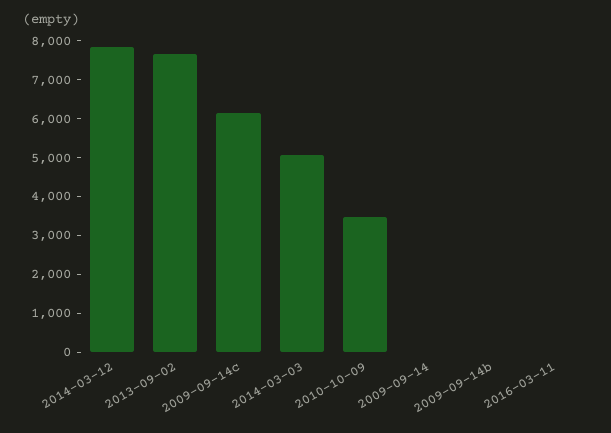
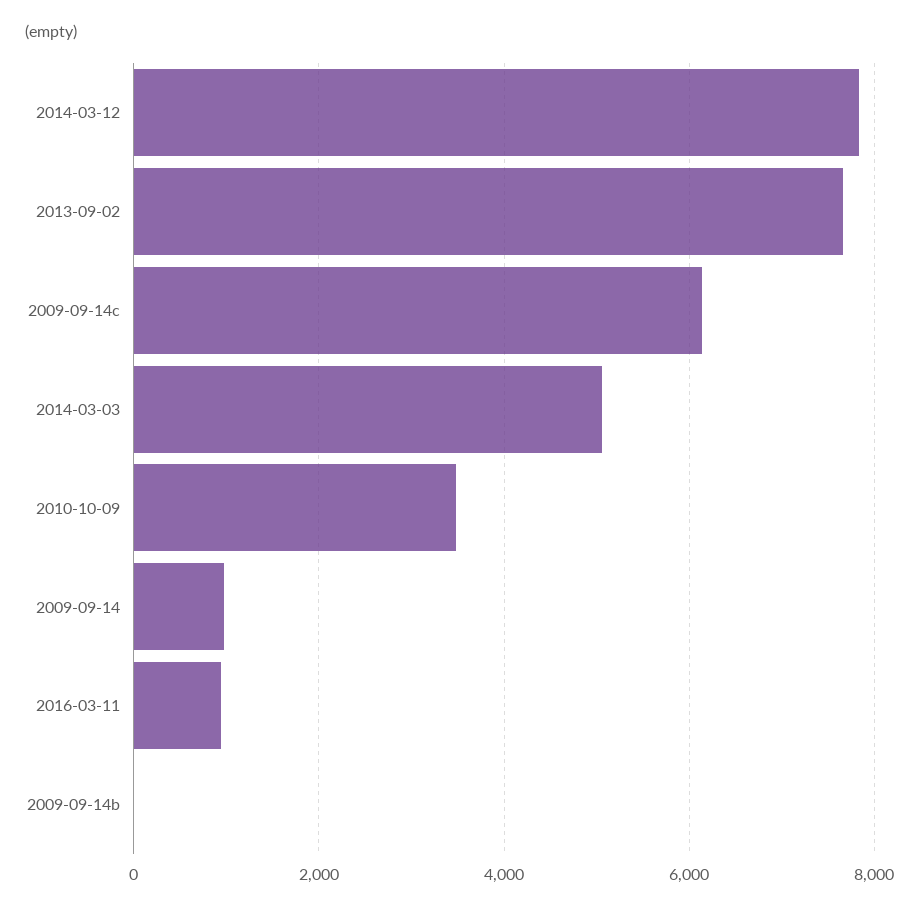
  {
    "2014-03-12": 7800,
    "2013-09-02": 7600,
    "2009-09-14c": 6200,
    "2014-03-03": 5000,
    "2010-10-09": 3400,
-   "2009-09-14": 0,
+   "2009-09-14": 1000,
    "2009-09-14b": 0,
-   "2016-03-11": 0
+   "2016-03-11": 1000
  }

